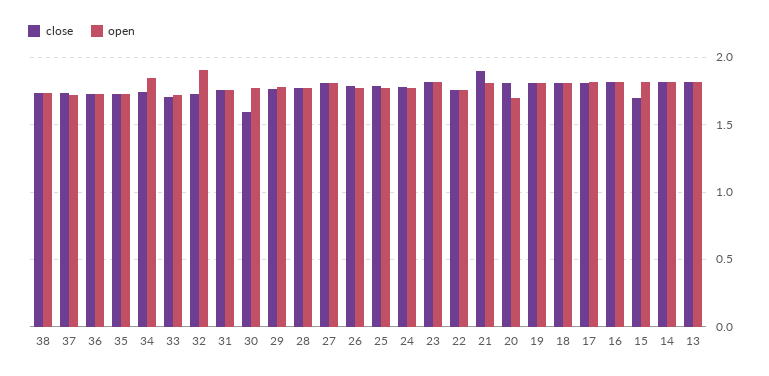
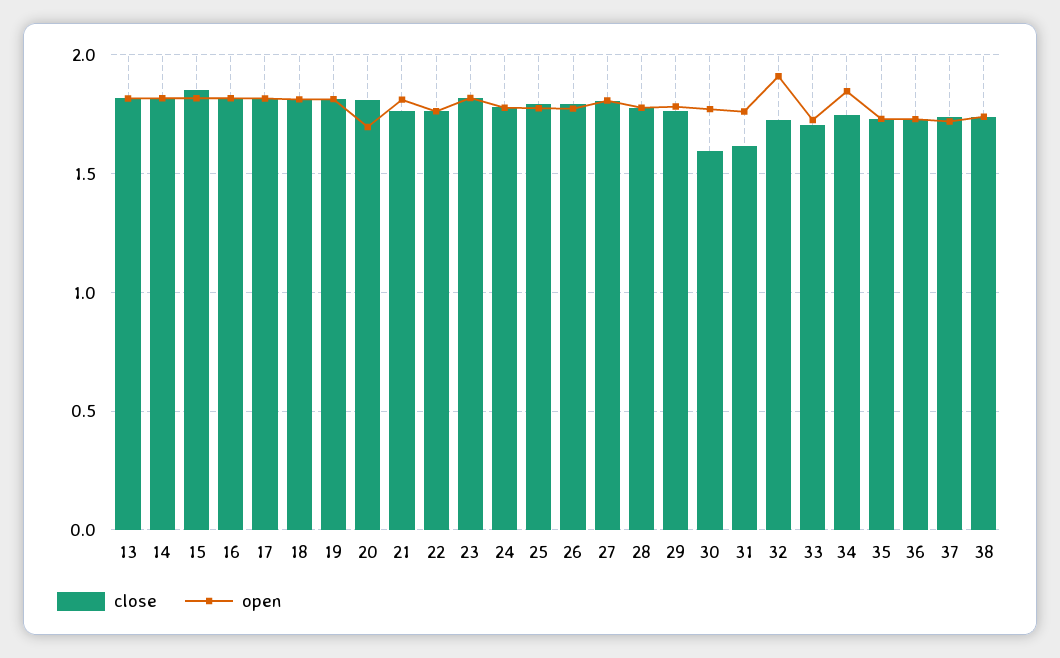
  {
    "close": {
      "38": 1.75,
      "37": 1.75,
      "36": 1.75,
      "35": 1.75,
      "34": 1.75,
      "33": 1.7,
      "32": 1.75,
-     "31": 1.75,
+     "31": 1.6,
      "30": 1.6,
      "29": 1.75,
      "28": 1.8,
      "27": 1.8,
      "26": 1.8,
      "25": 1.8,
      "24": 1.8,
      "23": 1.8,
      "22": 1.75,
-     "21": 1.9,
+     "21": 1.75,
      "20": 1.8,
      "19": 1.8,
      "18": 1.8,
      "17": 1.8,
      "16": 1.8,
-     "15": 1.7,
+     "15": 1.85,
      "14": 1.8,
      "13": 1.8
    },
    "open": {
      "38": 1.75,
      "37": 1.7,
      "36": 1.75,
      "35": 1.75,
      "34": 1.85,
      "33": 1.7,
      "32": 1.9,
      "31": 1.75,
      "30": 1.75,
      "29": 1.8,
      "28": 1.8,
      "27": 1.8,
      "26": 1.75,
      "25": 1.75,
      "24": 1.8,
      "23": 1.8,
      "22": 1.75,
      "21": 1.8,
      "20": 1.7,
      "19": 1.8,
      "18": 1.8,
      "17": 1.8,
      "16": 1.8,
      "15": 1.8,
      "14": 1.8,
      "13": 1.8
    }
  }

